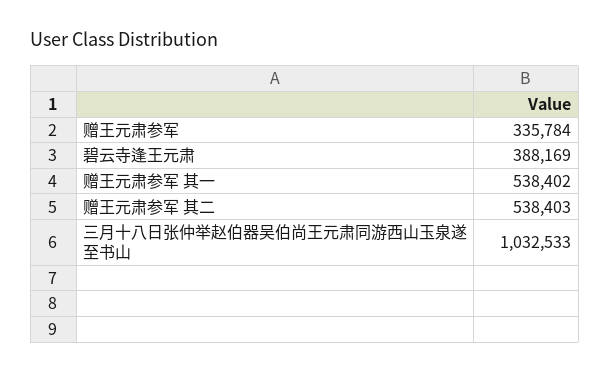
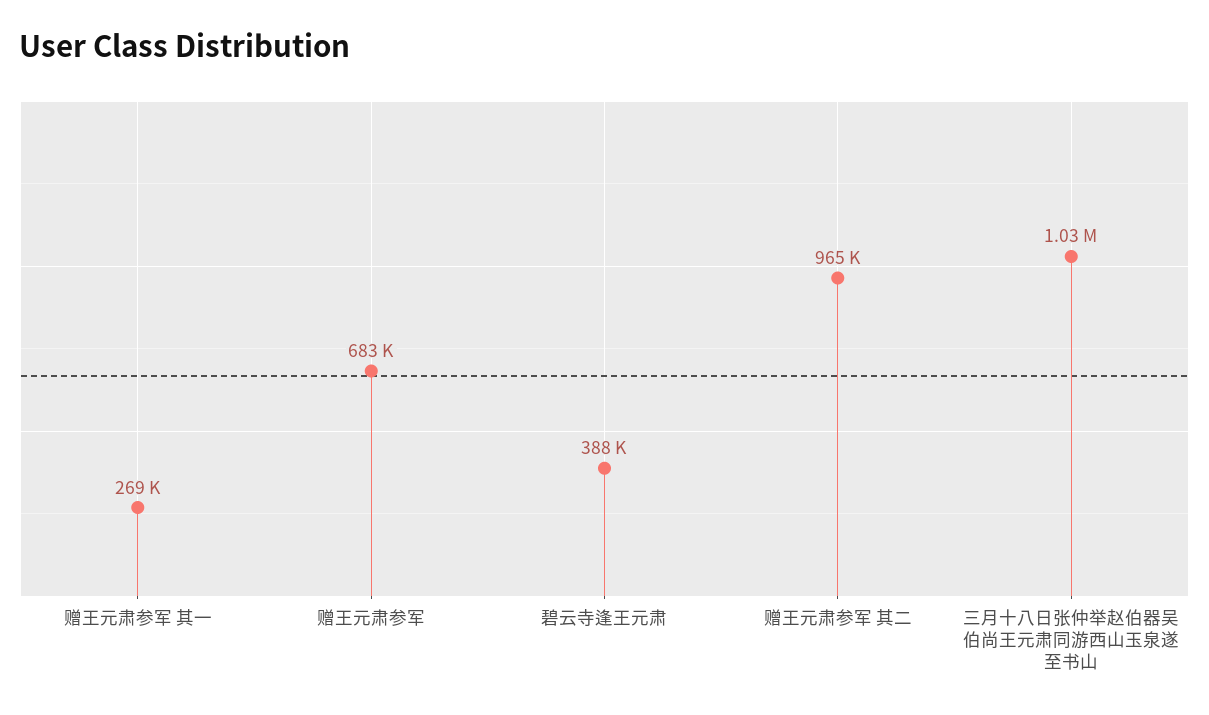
  {
-   "赠王元肃参军": 335784,
+   "赠王元肃参军": 683000,
    "碧云寺逢王元肃": 388169,
-   "赠王元肃参军 其一": 538402,
+   "赠王元肃参军 其一": 269000,
-   "赠王元肃参军 其二": 538403,
+   "赠王元肃参军 其二": 965000,
    "三月十八日张仲举赵伯器吴伯尚王元肃同游西山玉泉遂至书山": 1032533
  }

